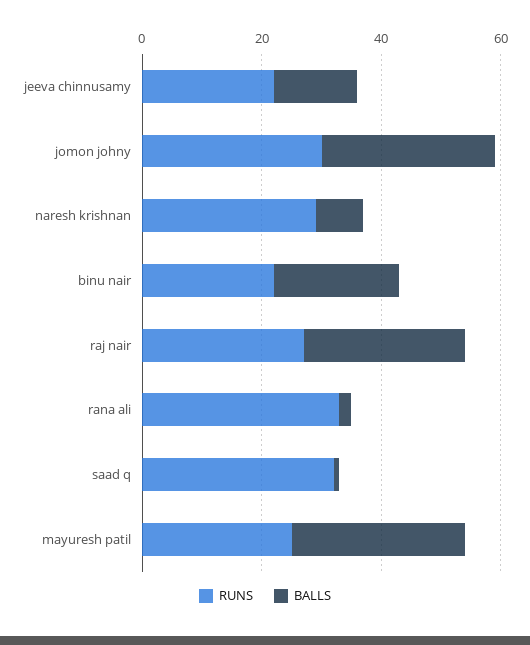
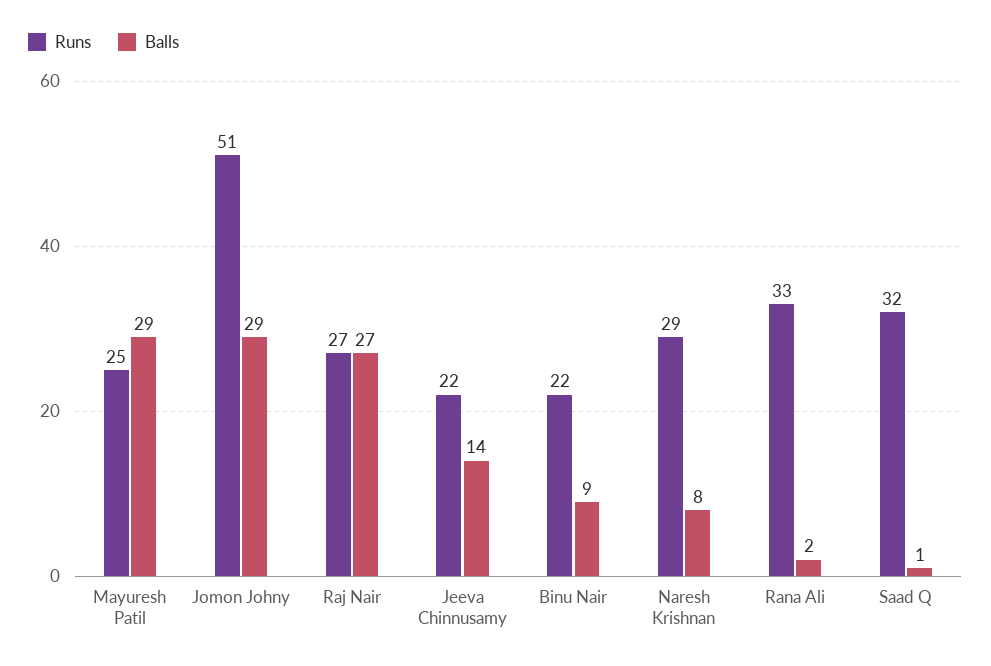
  {
    "RUNS": {
      "jeeva chinnusamy": 22,
-     "jomon johny": 30,
+     "jomon johny": 51,
      "naresh krishnan": 29,
      "binu nair": 22,
      "raj nair": 27,
      "rana ali": 33,
      "saad q": 32,
      "mayuresh patil": 25
    },
    "BALLS": {
      "jeeva chinnusamy": 14,
      "jomon johny": 29,
      "naresh krishnan": 8,
-     "binu nair": 20,
+     "binu nair": 9,
      "raj nair": 27,
      "rana ali": 2,
      "saad q": 1,
      "mayuresh patil": 29
    }
  }

